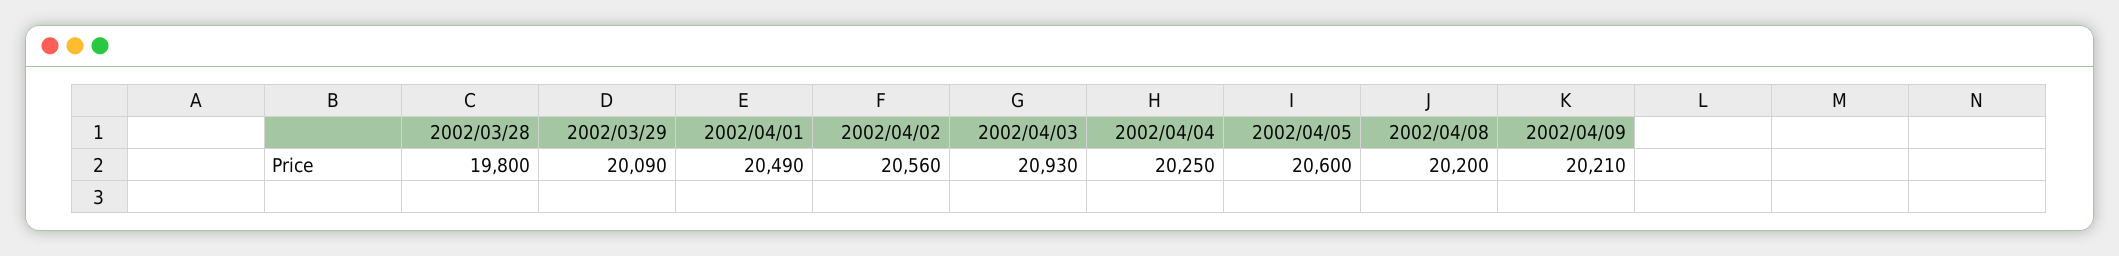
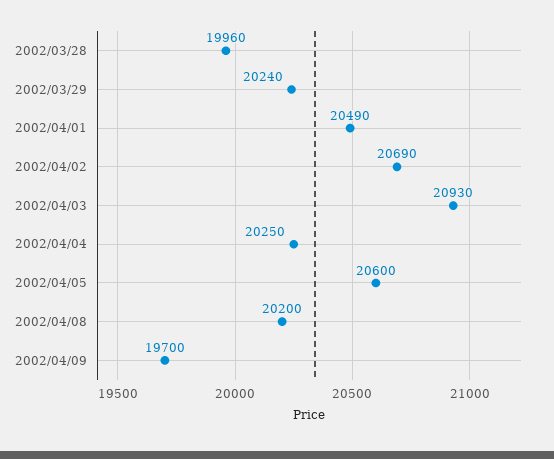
  {
-   "2002/03/28": 19800,
+   "2002/03/28": 19960,
-   "2002/03/29": 20090,
+   "2002/03/29": 20240,
    "2002/04/01": 20490,
-   "2002/04/02": 20560,
+   "2002/04/02": 20690,
    "2002/04/03": 20930,
    "2002/04/04": 20250,
    "2002/04/05": 20600,
    "2002/04/08": 20200,
-   "2002/04/09": 20210
+   "2002/04/09": 19700
  }

